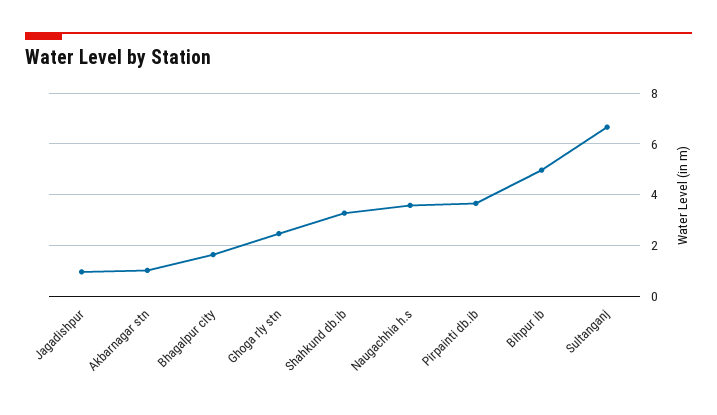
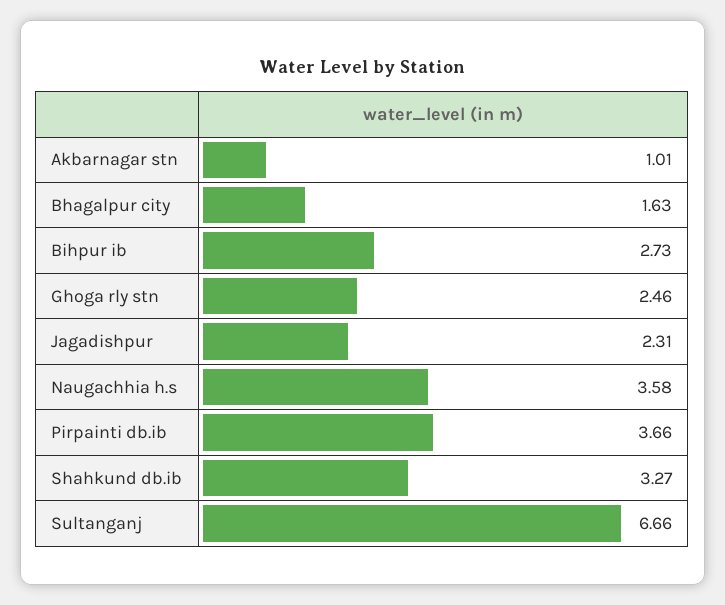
  {
-   "Jagadishpur": 1,
+   "Jagadishpur": 2.31,
    "Akbarnagar stn": 1.01,
    "Bhagalpur city": 1.63,
    "Ghoga rly stn": 2.46,
    "Shahkund db.ib": 3.27,
    "Naugachhia h.s": 3.58,
    "Pirpainti db.ib": 3.66,
-   "Bihpur ib": 5,
+   "Bihpur ib": 2.73,
    "Sultanganj": 6.66
  }

